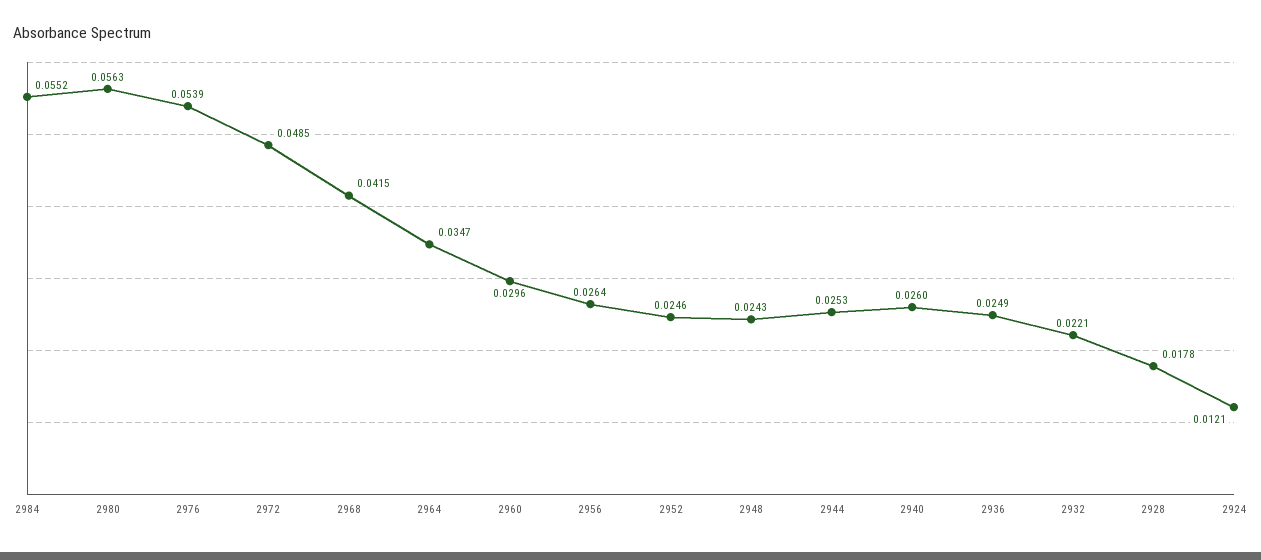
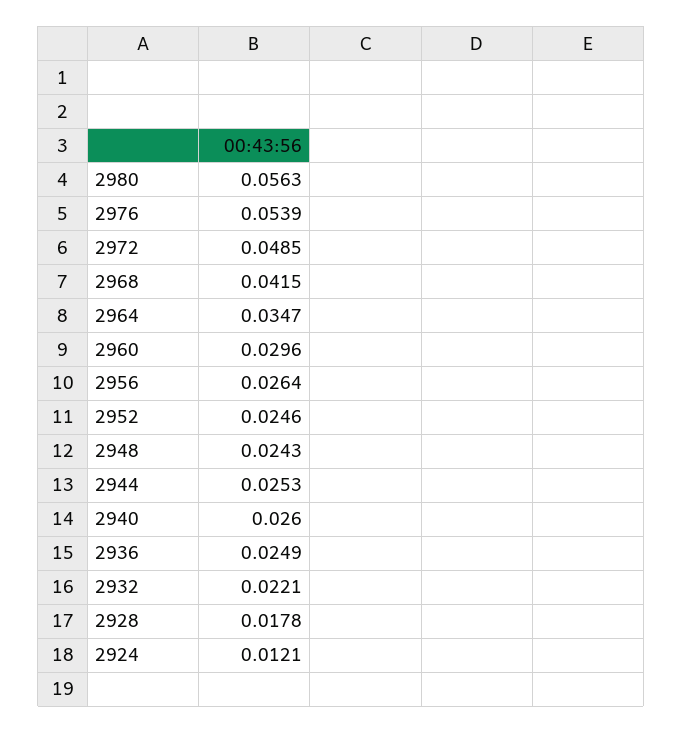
  {
-   "2984": 0.0552,
    "2980": 0.0563,
    "2976": 0.0539,
    "2972": 0.0485,
    "2968": 0.0415,
    "2964": 0.0347,
    "2960": 0.0296,
    "2956": 0.0264,
    "2952": 0.0246,
    "2948": 0.0243,
    "2944": 0.0253,
    "2940": 0.026,
    "2936": 0.0249,
    "2932": 0.0221,
    "2928": 0.0178,
    "2924": 0.0121
  }

